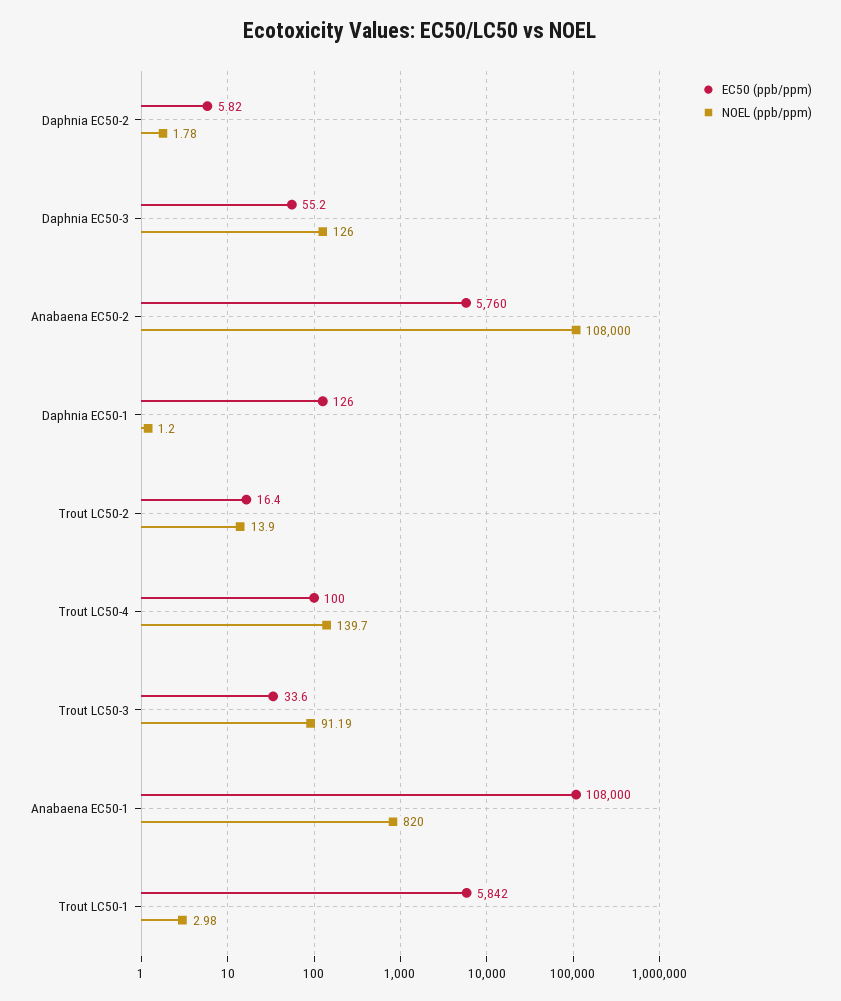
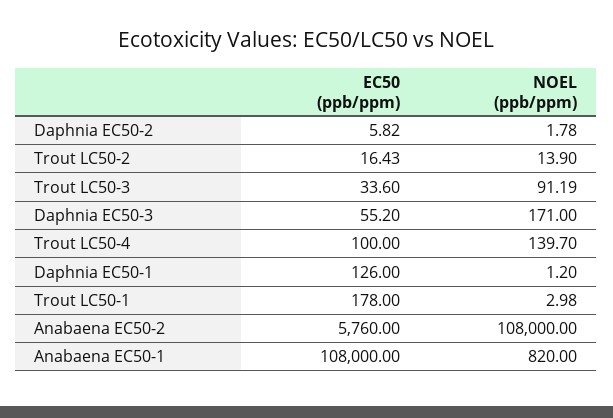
  {
    "EC50 (ppb/ppm)": {
      "Daphnia EC50-2": 5.82,
      "Daphnia EC50-3": 55.2,
      "Anabaena EC50-2": 5760,
      "Daphnia EC50-1": 126,
-     "Trout LC50-2": 16.4,
+     "Trout LC50-2": 16.43,
      "Trout LC50-4": 100,
      "Trout LC50-3": 33.6,
      "Anabaena EC50-1": 108000,
-     "Trout LC50-1": 5842
+     "Trout LC50-1": 178
    },
    "NOEL (ppb/ppm)": {
      "Daphnia EC50-2": 1.78,
-     "Daphnia EC50-3": 126,
+     "Daphnia EC50-3": 171,
      "Anabaena EC50-2": 108000,
      "Daphnia EC50-1": 1.2,
      "Trout LC50-2": 13.9,
      "Trout LC50-4": 139.7,
      "Trout LC50-3": 91.19,
      "Anabaena EC50-1": 820,
      "Trout LC50-1": 2.98
    }
  }

